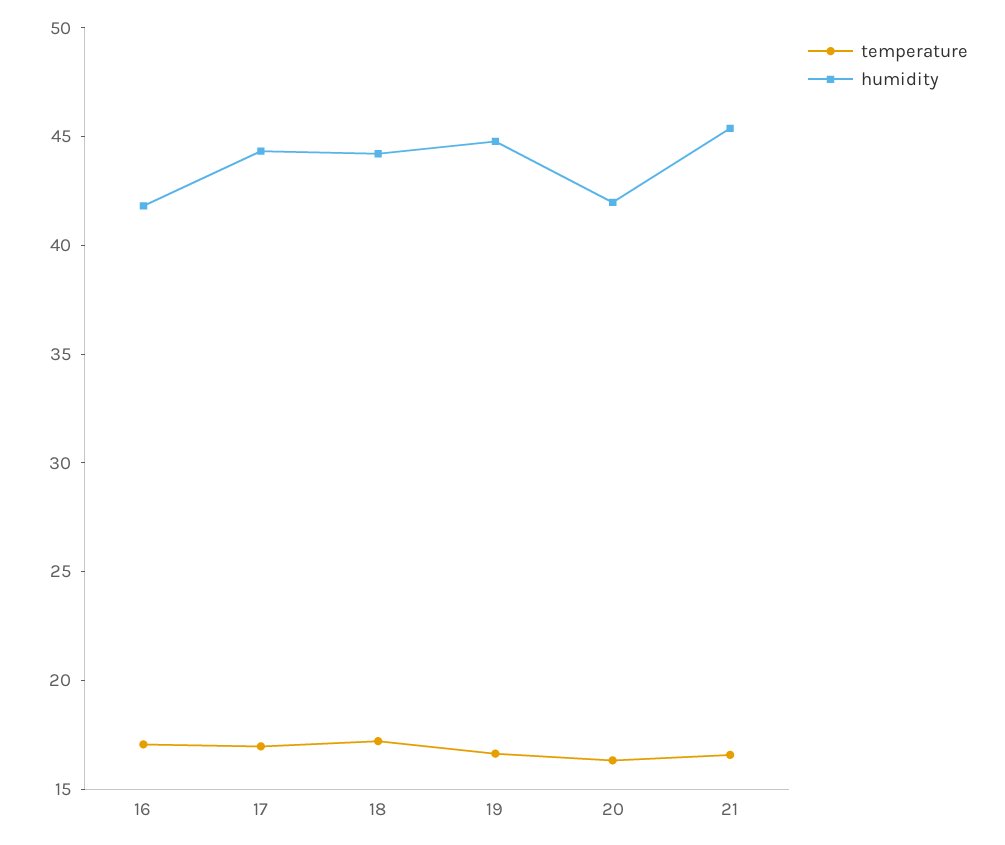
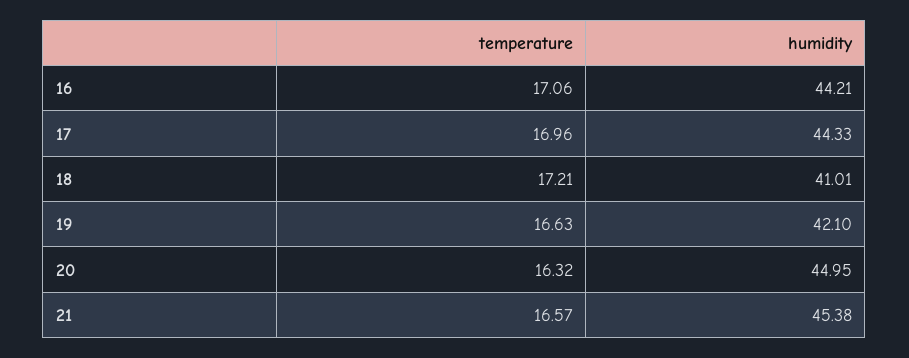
  {
    "temperature": {
      "16": 17.06,
      "17": 16.96,
      "18": 17.21,
      "19": 16.63,
      "20": 16.32,
      "21": 16.57
    },
    "humidity": {
-     "16": 42,
+     "16": 44.21,
      "17": 44.33,
-     "18": 44,
+     "18": 41.01,
-     "19": 45,
+     "19": 42.1,
-     "20": 42,
+     "20": 44.95,
      "21": 45.38
    }
  }

